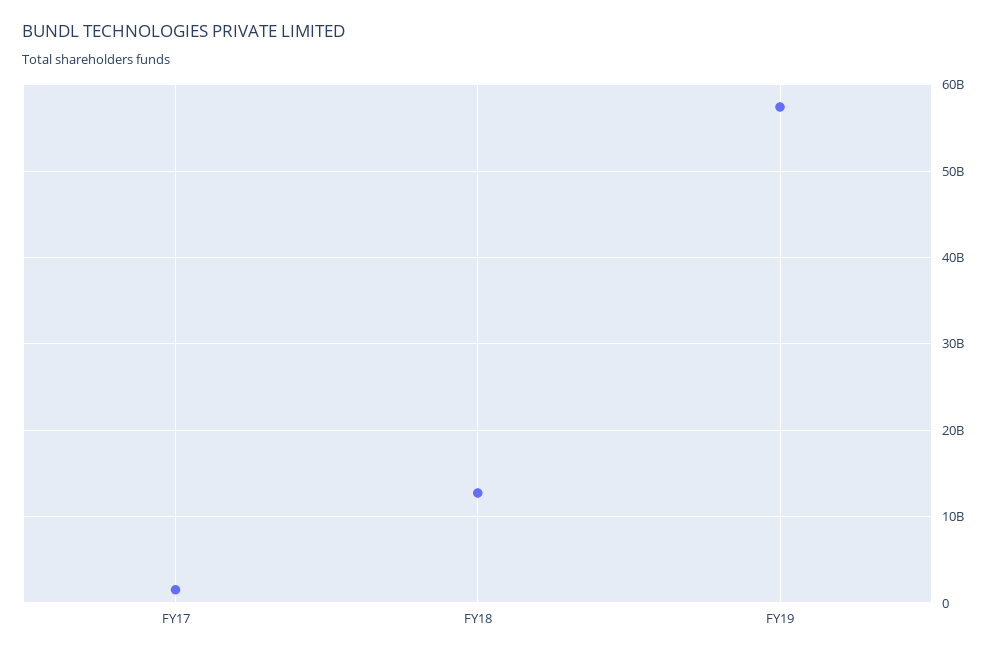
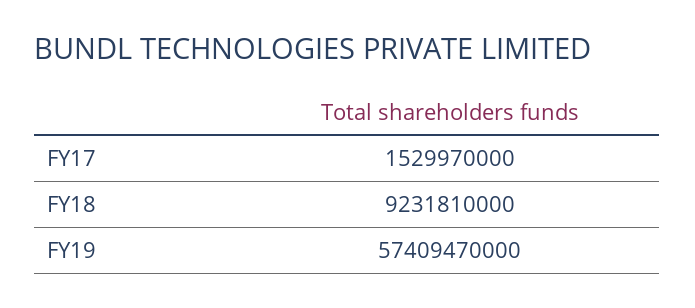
  {
    "FY17": 1529970000,
-   "FY18": 13000000000,
+   "FY18": 9231810000,
    "FY19": 57409470000
  }

